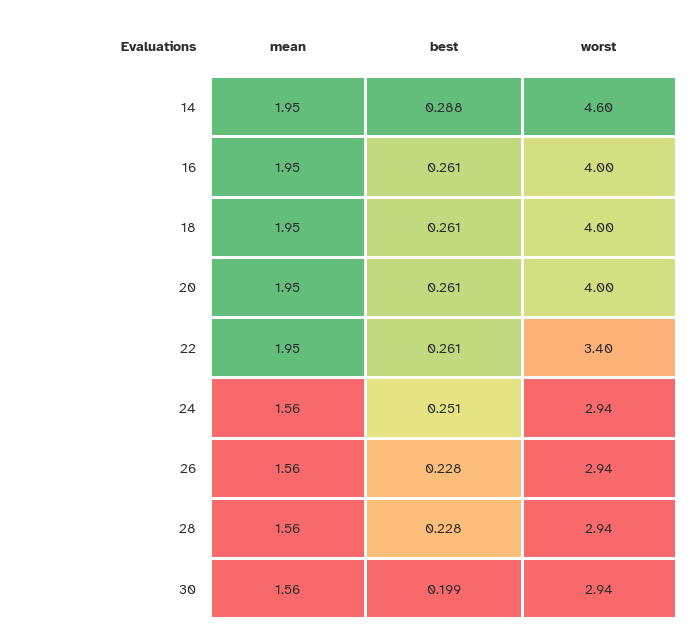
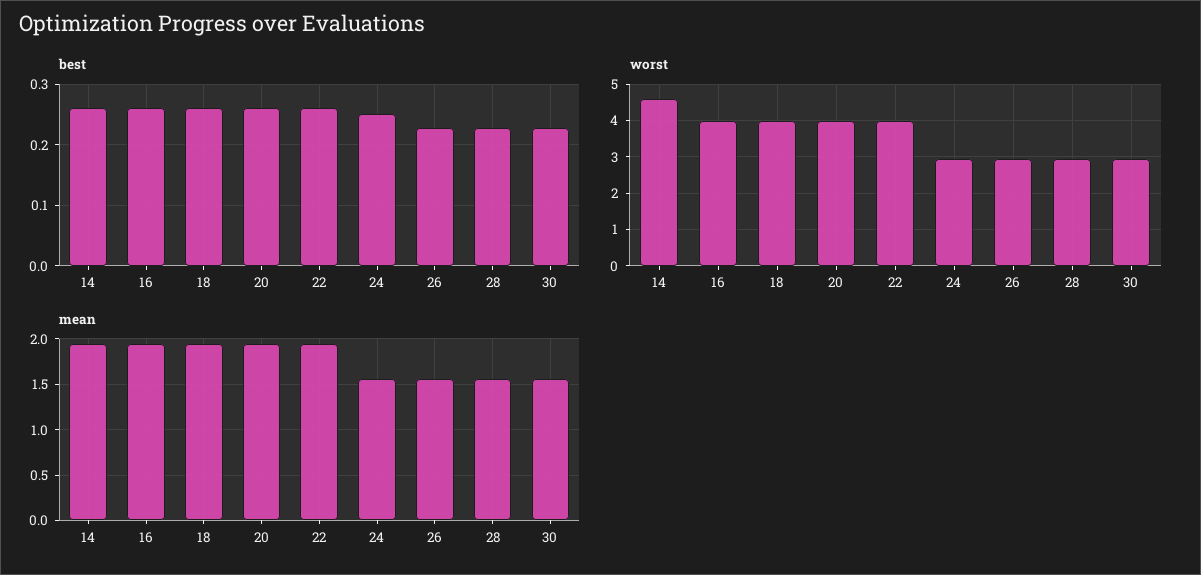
  {
    "mean": {
      "14": 1.95,
      "16": 1.95,
      "18": 1.95,
      "20": 1.95,
      "22": 1.95,
      "24": 1.56,
      "26": 1.56,
      "28": 1.56,
      "30": 1.56
    },
    "best": {
-     "14": 0.288,
+     "14": 0.26,
      "16": 0.261,
      "18": 0.261,
      "20": 0.261,
      "22": 0.261,
      "24": 0.251,
      "26": 0.228,
      "28": 0.228,
-     "30": 0.199
+     "30": 0.23
    },
    "worst": {
      "14": 4.6,
      "16": 4,
      "18": 4,
      "20": 4,
-     "22": 3.4,
+     "22": 4,
      "24": 2.94,
      "26": 2.94,
      "28": 2.94,
      "30": 2.94
    }
  }

